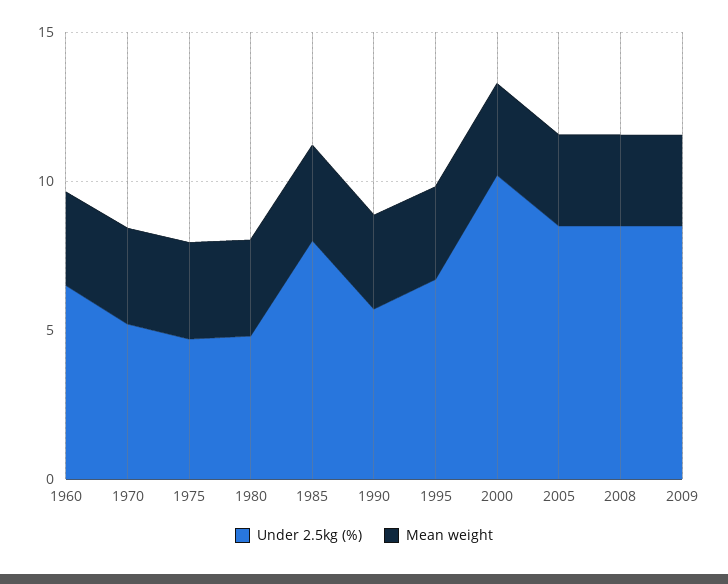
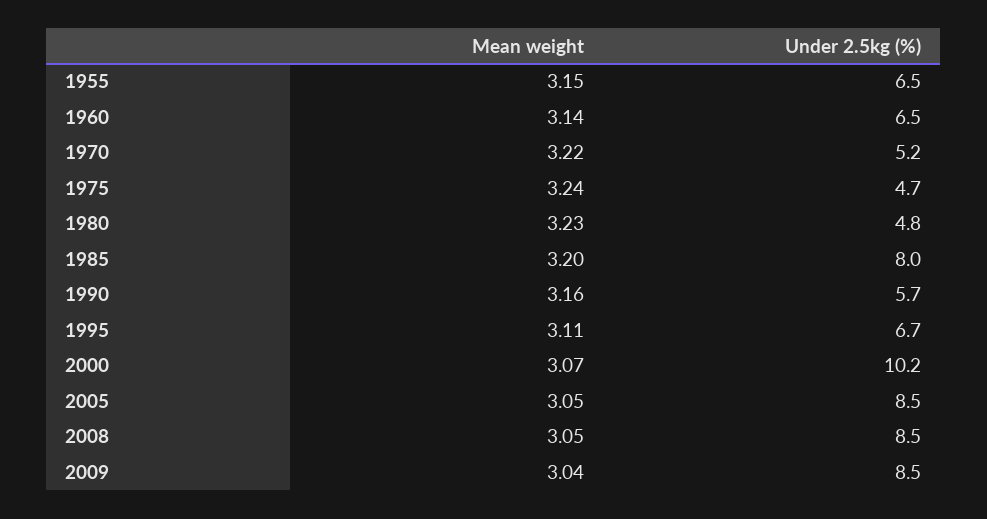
  {
    "Under 2.5kg (%)": {
      "1960": 6.5,
      "1970": 5.2,
      "1975": 4.7,
      "1980": 4.8,
      "1985": 8,
      "1990": 5.7,
      "1995": 6.7,
      "2000": 10.2,
      "2005": 8.5,
      "2008": 8.5,
-     "2009": 8.5
+     "2009": 8.5,
+     "1955": 6.5
    },
    "Mean weight": {
      "1960": 3.14,
      "1970": 3.22,
      "1975": 3.24,
      "1980": 3.23,
      "1985": 3.2,
      "1990": 3.16,
      "1995": 3.11,
      "2000": 3.07,
      "2005": 3.05,
      "2008": 3.05,
-     "2009": 3.04
+     "2009": 3.04,
+     "1955": 3.15
    }
  }

